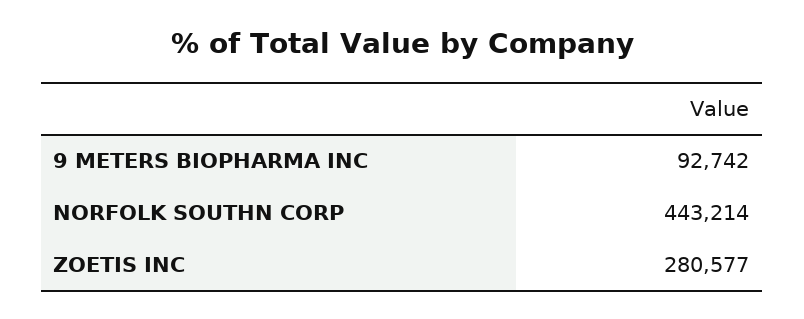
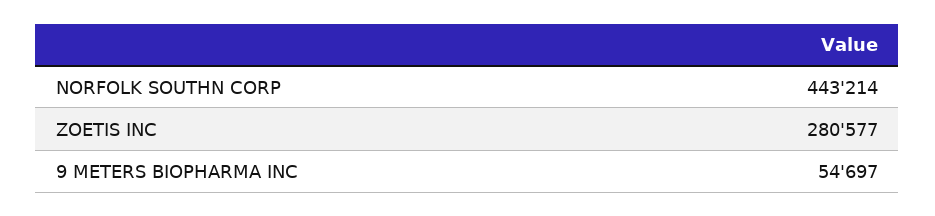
  {
-   "9 METERS BIOPHARMA INC": 92742,
+   "9 METERS BIOPHARMA INC": 54697,
    "NORFOLK SOUTHN CORP": 443214,
    "ZOETIS INC": 280577
  }

